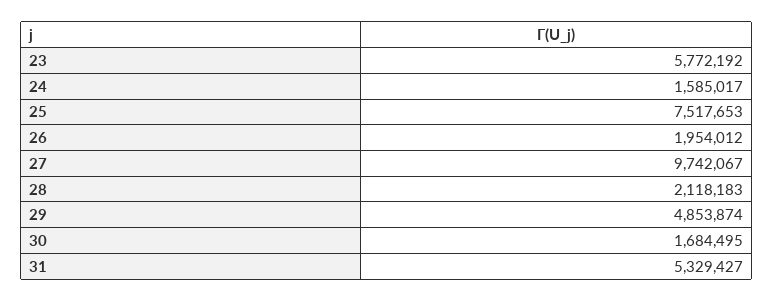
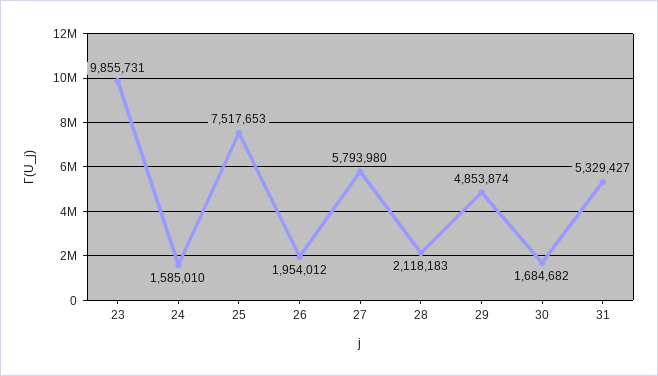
  {
-   "23": 5772192,
+   "23": 9855731,
-   "24": 1585017,
+   "24": 1585010,
    "25": 7517653,
    "26": 1954012,
-   "27": 9742067,
+   "27": 5793980,
    "28": 2118183,
    "29": 4853874,
-   "30": 1684495,
+   "30": 1684682,
    "31": 5329427
  }

